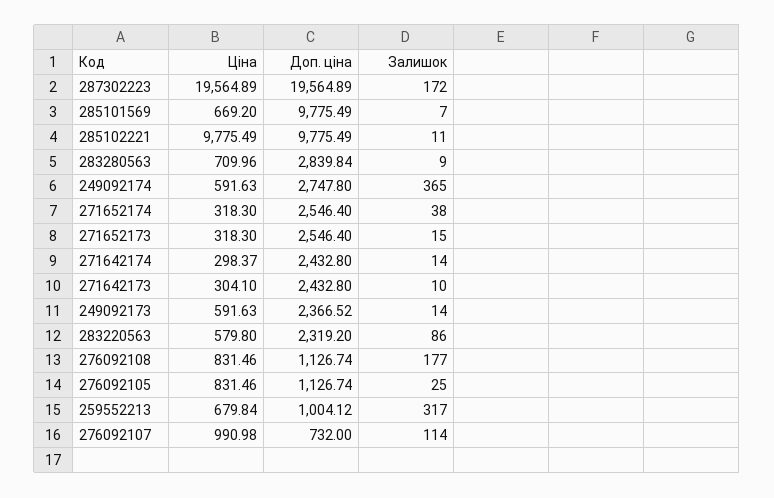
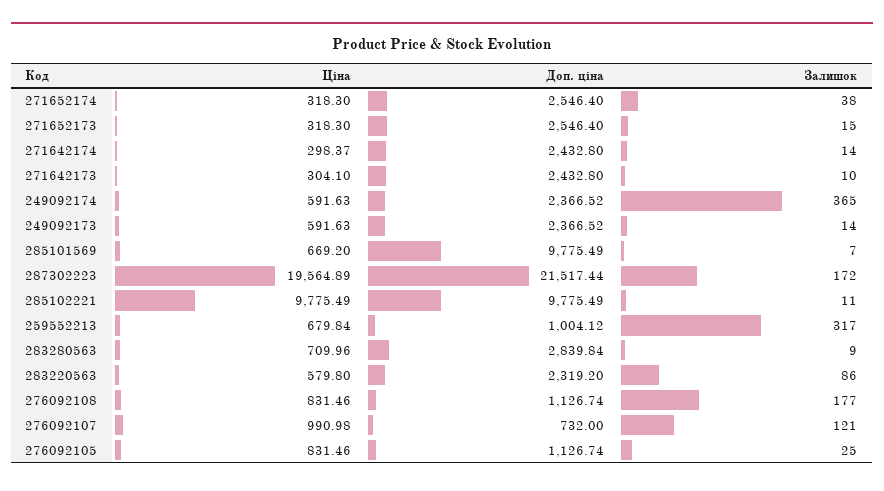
  {
    "Ціна": {
      "287302223": 19564.89,
      "285101569": 669.2,
      "285102221": 9775.49,
      "283280563": 709.96,
      "249092174": 591.63,
      "271652174": 318.3,
      "271652173": 318.3,
      "271642174": 298.37,
      "271642173": 304.1,
      "249092173": 591.63,
      "283220563": 579.8,
      "276092108": 831.46,
      "276092105": 831.46,
      "259552213": 679.84,
      "276092107": 990.98
    },
    "Доп. ціна": {
-     "287302223": 19564.89,
+     "287302223": 21517.44,
      "285101569": 9775.49,
      "285102221": 9775.49,
      "283280563": 2839.84,
-     "249092174": 2747.8,
+     "249092174": 2366.52,
      "271652174": 2546.4,
      "271652173": 2546.4,
      "271642174": 2432.8,
      "271642173": 2432.8,
      "249092173": 2366.52,
      "283220563": 2319.2,
      "276092108": 1126.74,
      "276092105": 1126.74,
      "259552213": 1004.12,
      "276092107": 732
    },
    "Залишок": {
      "287302223": 172,
      "285101569": 7,
      "285102221": 11,
      "283280563": 9,
      "249092174": 365,
      "271652174": 38,
      "271652173": 15,
      "271642174": 14,
      "271642173": 10,
      "249092173": 14,
      "283220563": 86,
      "276092108": 177,
      "276092105": 25,
      "259552213": 317,
-     "276092107": 114
+     "276092107": 121
    }
  }

